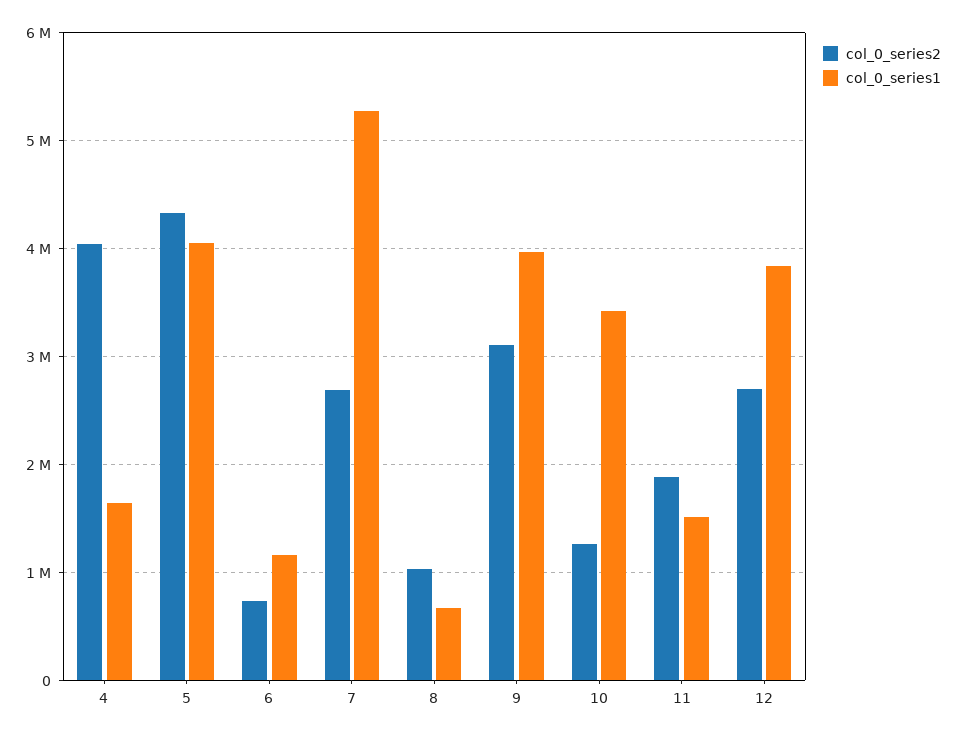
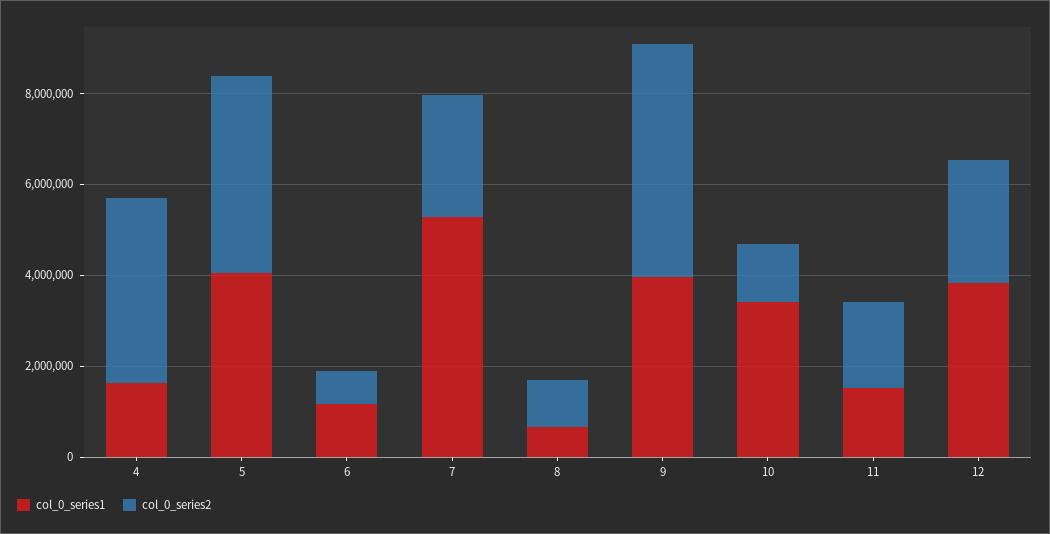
  {
    "col_0_series2": {
      "4": 4000000,
      "5": 4300000,
      "6": 700000,
      "7": 2700000,
      "8": 1000000,
-     "9": 3100000,
+     "9": 5000000,
      "10": 1300000,
      "11": 1900000,
      "12": 2700000
    },
    "col_0_series1": {
      "4": 1600000,
      "5": 4100000,
      "6": 1200000,
      "7": 5300000,
      "8": 700000,
      "9": 4000000,
      "10": 3400000,
      "11": 1500000,
      "12": 3800000
    }
  }

